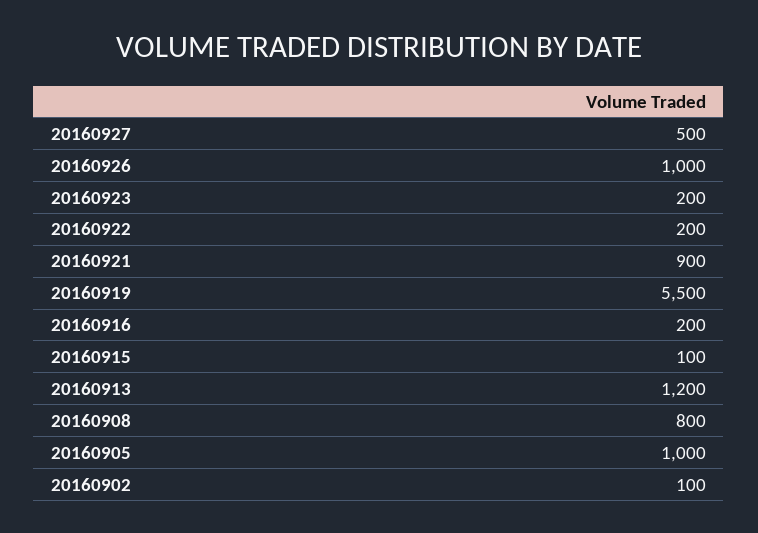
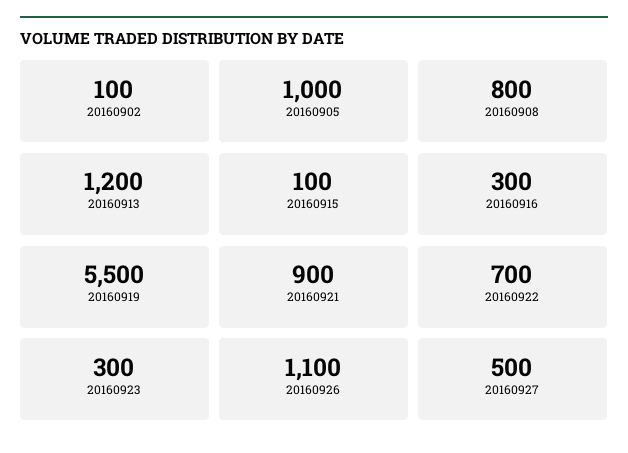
  {
    "20160927": 500,
-   "20160926": 1000,
+   "20160926": 1100,
-   "20160923": 200,
+   "20160923": 300,
-   "20160922": 200,
+   "20160922": 700,
    "20160921": 900,
    "20160919": 5500,
-   "20160916": 200,
+   "20160916": 300,
    "20160915": 100,
    "20160913": 1200,
    "20160908": 800,
    "20160905": 1000,
    "20160902": 100
  }

